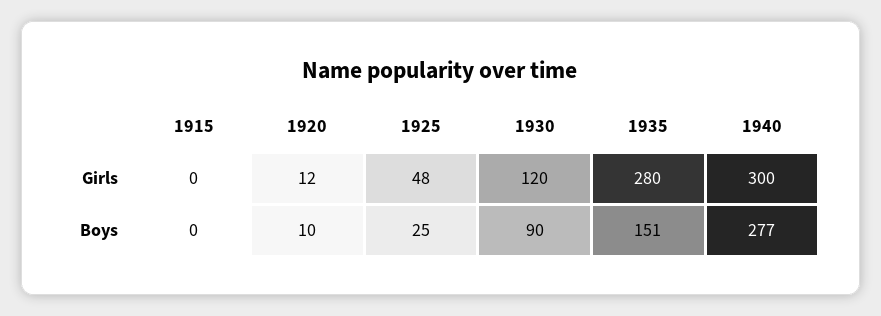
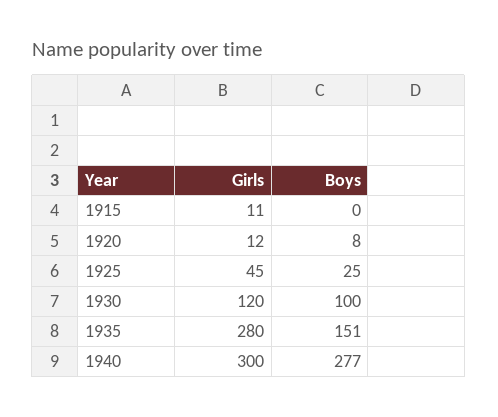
  {
    "1915": {
-     "Girls": 0,
+     "Girls": 11,
      "Boys": 0
    },
    "1920": {
      "Girls": 12,
-     "Boys": 10
+     "Boys": 8
    },
    "1925": {
-     "Girls": 48,
+     "Girls": 45,
      "Boys": 25
    },
    "1930": {
      "Girls": 120,
-     "Boys": 90
+     "Boys": 100
    },
    "1935": {
      "Girls": 280,
      "Boys": 151
    },
    "1940": {
      "Girls": 300,
      "Boys": 277
    }
  }

